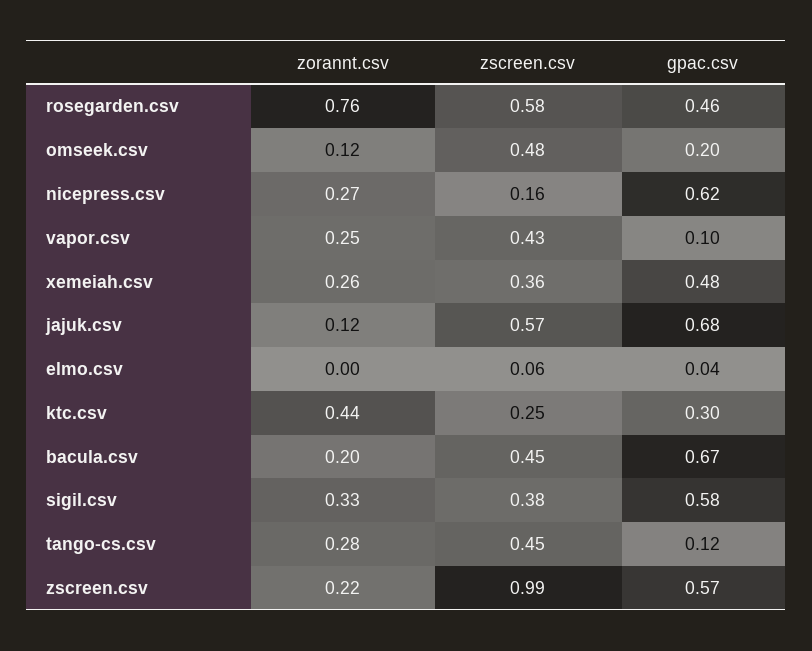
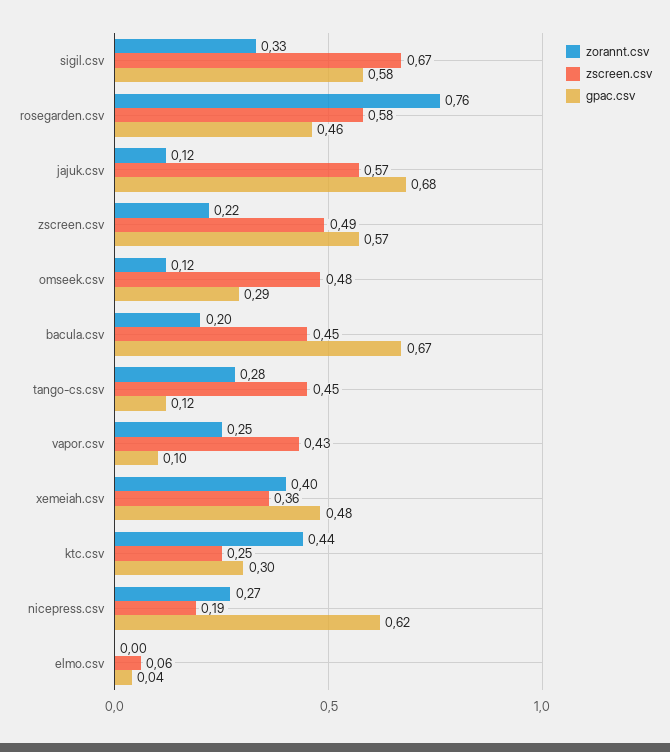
  {
    "zorannt.csv": {
      "rosegarden.csv": 0.76,
      "omseek.csv": 0.12,
      "nicepress.csv": 0.27,
      "vapor.csv": 0.25,
-     "xemeiah.csv": 0.26,
+     "xemeiah.csv": 0.4,
      "jajuk.csv": 0.12,
      "elmo.csv": 0,
      "ktc.csv": 0.44,
      "bacula.csv": 0.2,
      "sigil.csv": 0.33,
      "tango-cs.csv": 0.28,
      "zscreen.csv": 0.22
    },
    "zscreen.csv": {
      "rosegarden.csv": 0.58,
      "omseek.csv": 0.48,
-     "nicepress.csv": 0.16,
+     "nicepress.csv": 0.19,
      "vapor.csv": 0.43,
      "xemeiah.csv": 0.36,
      "jajuk.csv": 0.57,
      "elmo.csv": 0.06,
      "ktc.csv": 0.25,
      "bacula.csv": 0.45,
-     "sigil.csv": 0.38,
+     "sigil.csv": 0.67,
      "tango-cs.csv": 0.45,
-     "zscreen.csv": 0.99
+     "zscreen.csv": 0.49
    },
    "gpac.csv": {
      "rosegarden.csv": 0.46,
-     "omseek.csv": 0.2,
+     "omseek.csv": 0.29,
      "nicepress.csv": 0.62,
      "vapor.csv": 0.1,
      "xemeiah.csv": 0.48,
      "jajuk.csv": 0.68,
      "elmo.csv": 0.04,
      "ktc.csv": 0.3,
      "bacula.csv": 0.67,
      "sigil.csv": 0.58,
      "tango-cs.csv": 0.12,
      "zscreen.csv": 0.57
    }
  }

